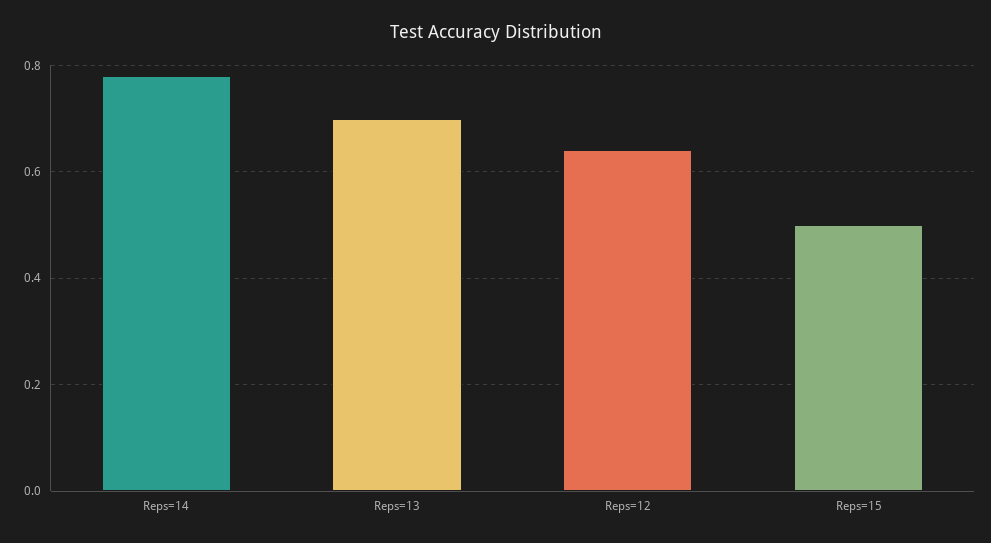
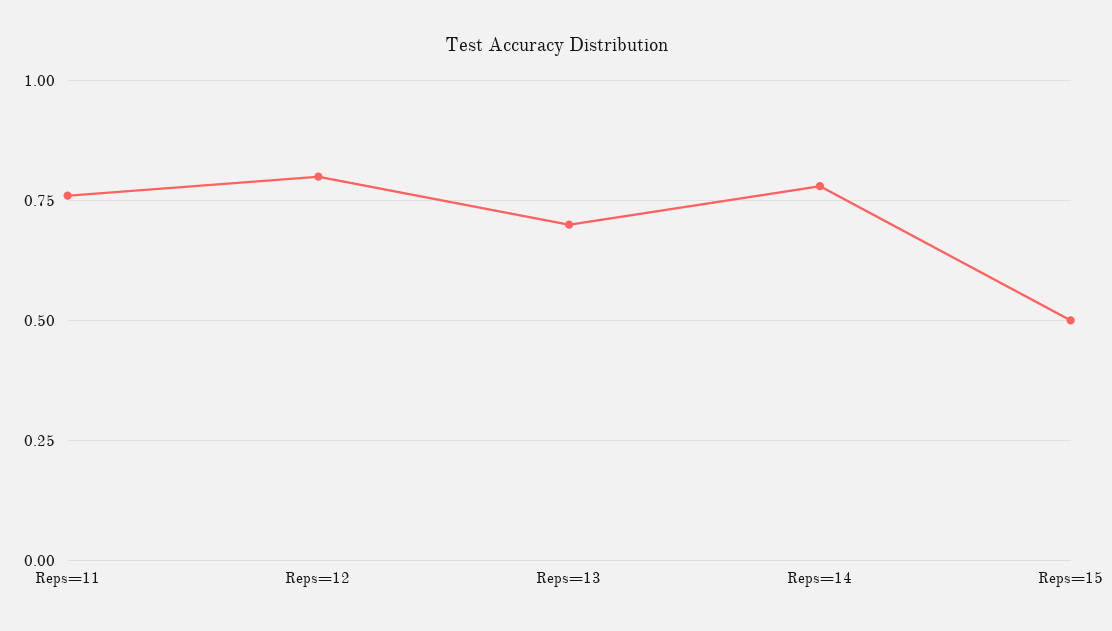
  {
    "Reps=14": 0.8,
    "Reps=13": 0.7,
-   "Reps=12": 0.65,
+   "Reps=12": 0.8,
-   "Reps=15": 0.5
+   "Reps=15": 0.5,
+   "Reps=11": 0.75
  }

